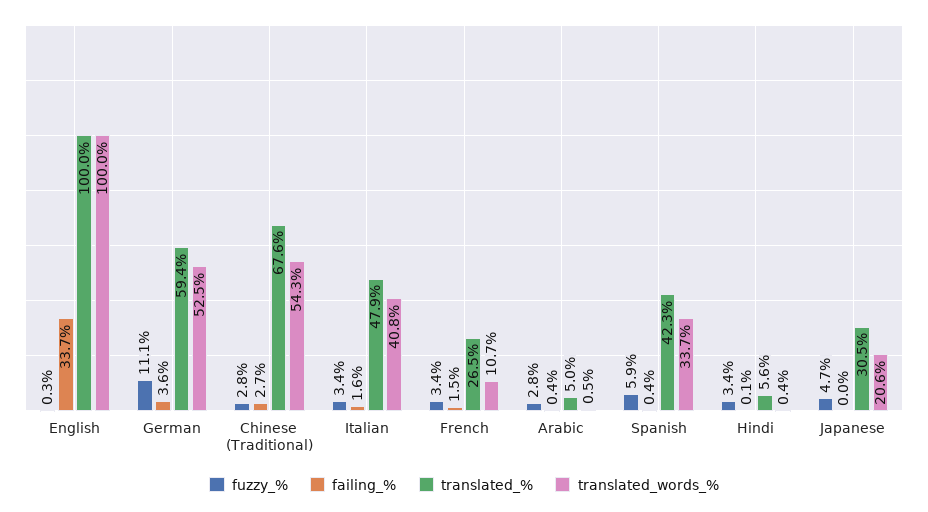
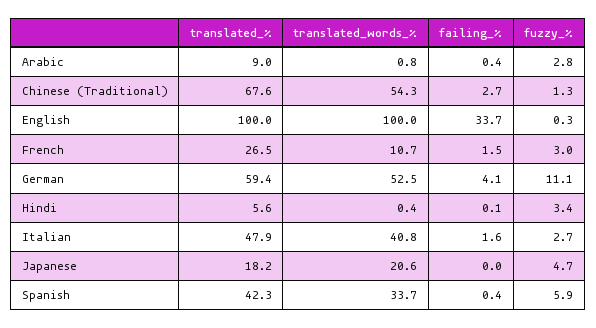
  {
    "fuzzy_%": {
      "English": 0.3,
      "German": 11.1,
-     "Chinese (Traditional)": 2.8,
+     "Chinese (Traditional)": 1.3,
-     "Italian": 3.4,
+     "Italian": 2.7,
-     "French": 3.4,
+     "French": 3,
      "Arabic": 2.8,
      "Spanish": 5.9,
      "Hindi": 3.4,
      "Japanese": 4.7
    },
    "failing_%": {
      "English": 33.7,
-     "German": 3.6,
+     "German": 4.1,
      "Chinese (Traditional)": 2.7,
      "Italian": 1.6,
      "French": 1.5,
      "Arabic": 0.4,
      "Spanish": 0.4,
      "Hindi": 0.1,
      "Japanese": 0
    },
    "translated_%": {
      "English": 100,
      "German": 59.4,
      "Chinese (Traditional)": 67.6,
      "Italian": 47.9,
      "French": 26.5,
-     "Arabic": 5,
+     "Arabic": 9,
      "Spanish": 42.3,
      "Hindi": 5.6,
-     "Japanese": 30.5
+     "Japanese": 18.2
    },
    "translated_words_%": {
      "English": 100,
      "German": 52.5,
      "Chinese (Traditional)": 54.3,
      "Italian": 40.8,
      "French": 10.7,
-     "Arabic": 0.5,
+     "Arabic": 0.8,
      "Spanish": 33.7,
      "Hindi": 0.4,
      "Japanese": 20.6
    }
  }

